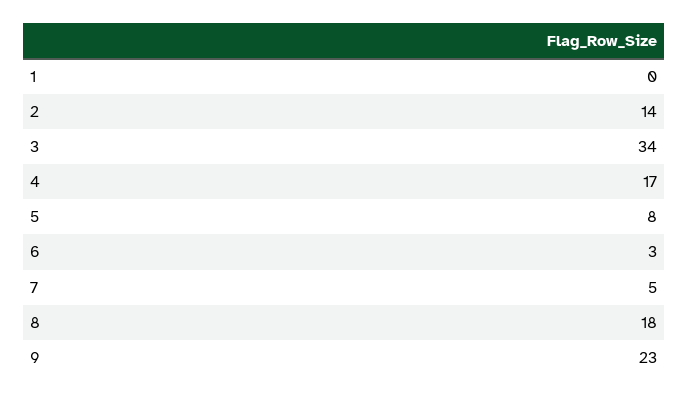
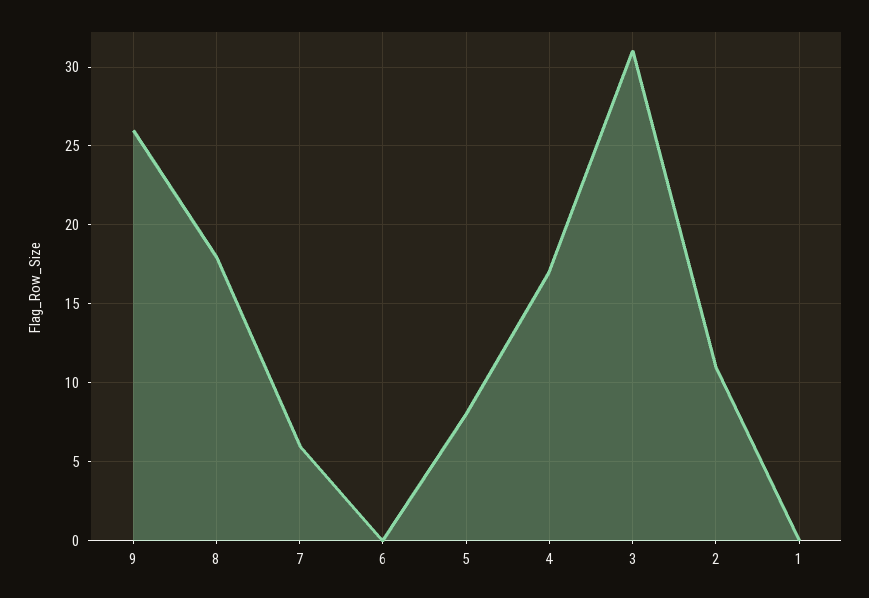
  {
    "1": 0,
-   "2": 14,
+   "2": 11,
-   "3": 34,
+   "3": 31,
    "4": 17,
    "5": 8,
-   "6": 3,
+   "6": 0,
-   "7": 5,
+   "7": 6,
    "8": 18,
-   "9": 23
+   "9": 26
  }

